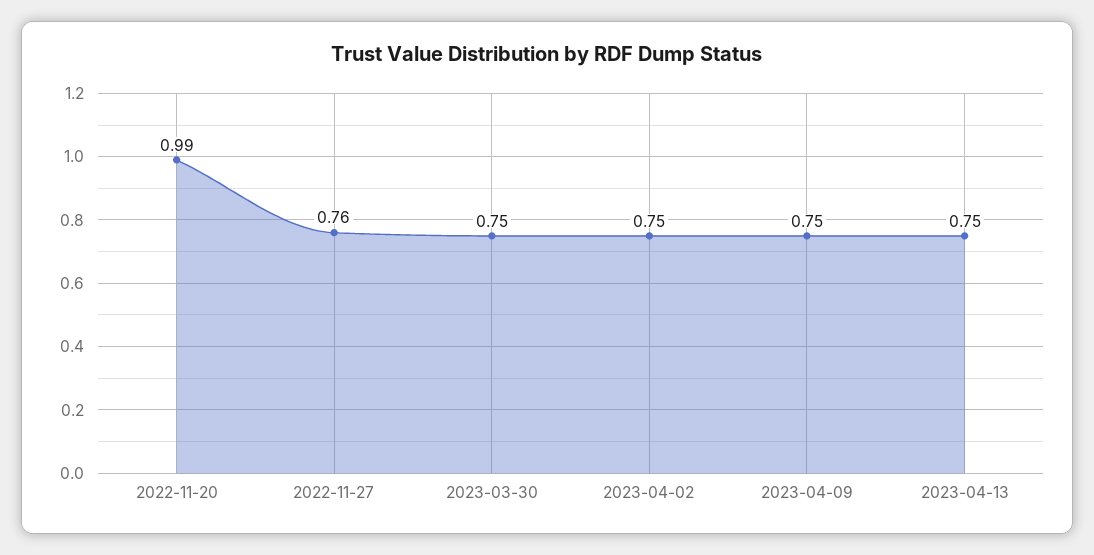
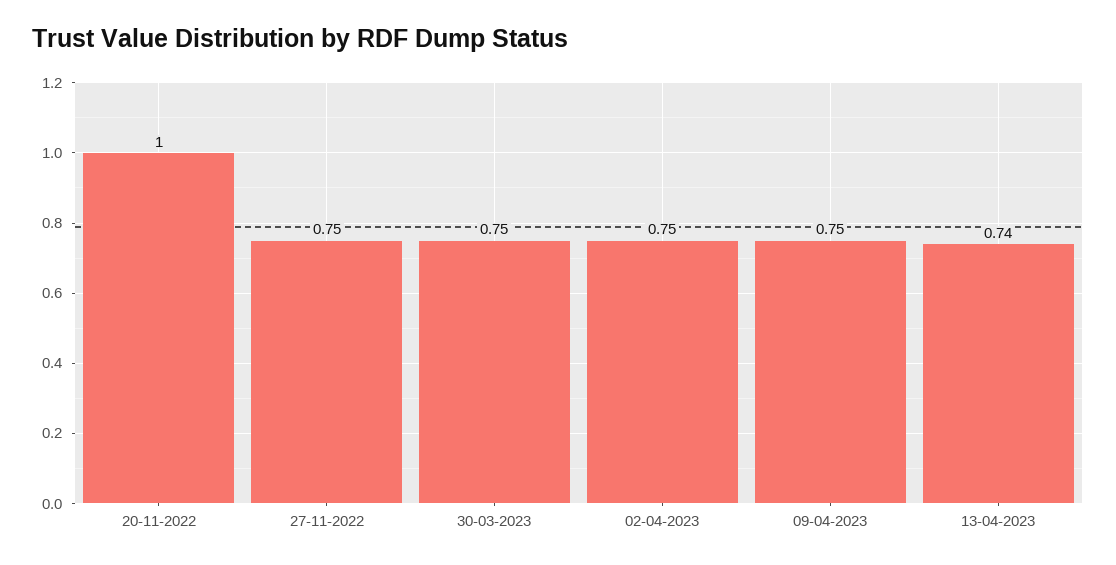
  {
-   "2022-11-20": 0.99,
+   "2022-11-20": 1,
-   "2022-11-27": 0.76,
+   "2022-11-27": 0.75,
    "2023-03-30": 0.75,
    "2023-04-02": 0.75,
    "2023-04-09": 0.75,
-   "2023-04-13": 0.75
+   "2023-04-13": 0.74
  }

